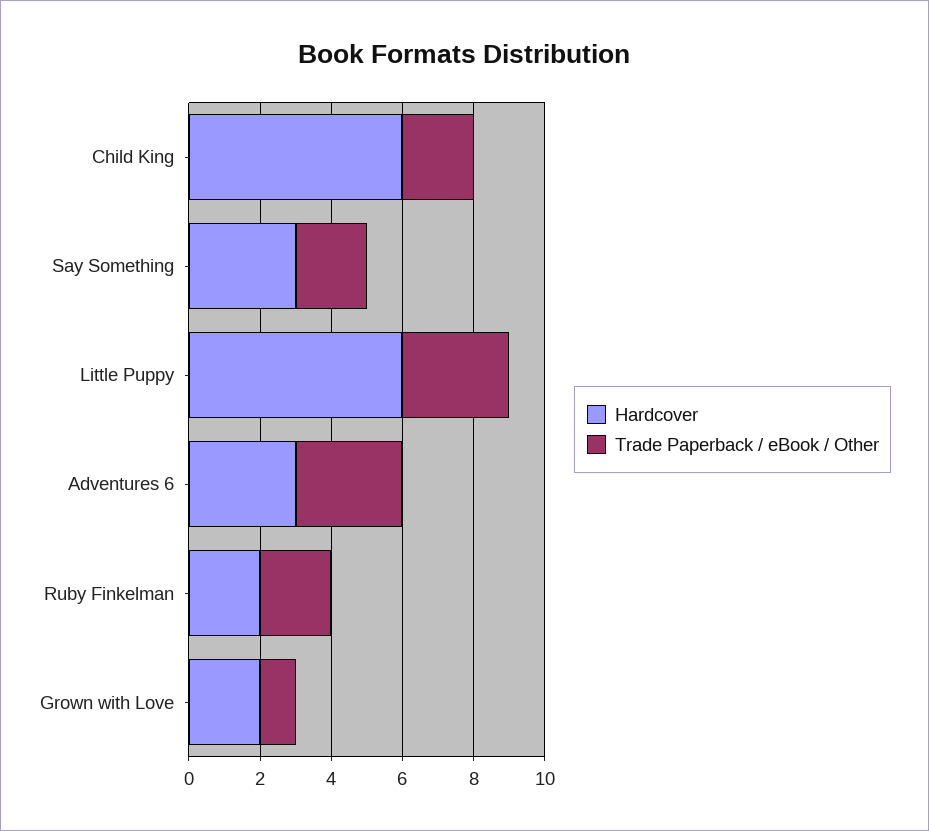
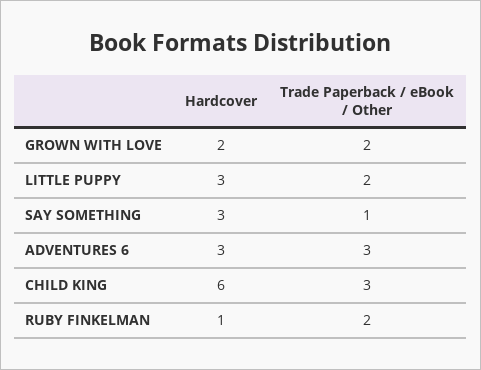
  {
    "Hardcover": {
      "Child King": 6,
      "Say Something": 3,
-     "Little Puppy": 6,
+     "Little Puppy": 3,
      "Adventures 6": 3,
-     "Ruby Finkelman": 2,
+     "Ruby Finkelman": 1,
      "Grown with Love": 2
    },
    "Trade Paperback / eBook / Other": {
-     "Child King": 2,
+     "Child King": 3,
-     "Say Something": 2,
+     "Say Something": 1,
-     "Little Puppy": 3,
+     "Little Puppy": 2,
      "Adventures 6": 3,
      "Ruby Finkelman": 2,
-     "Grown with Love": 1
+     "Grown with Love": 2
    }
  }

